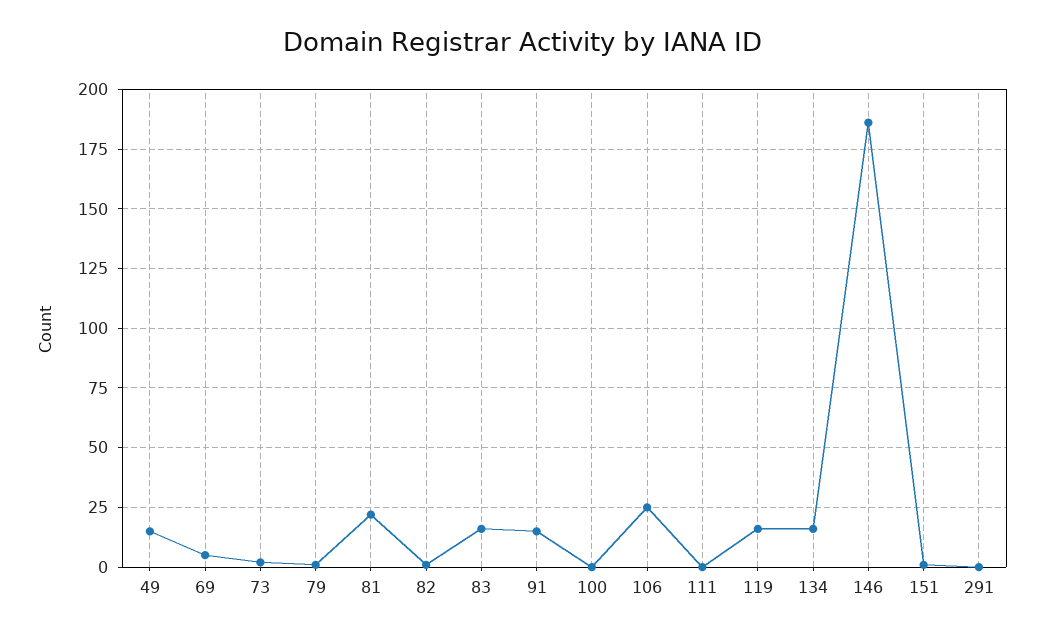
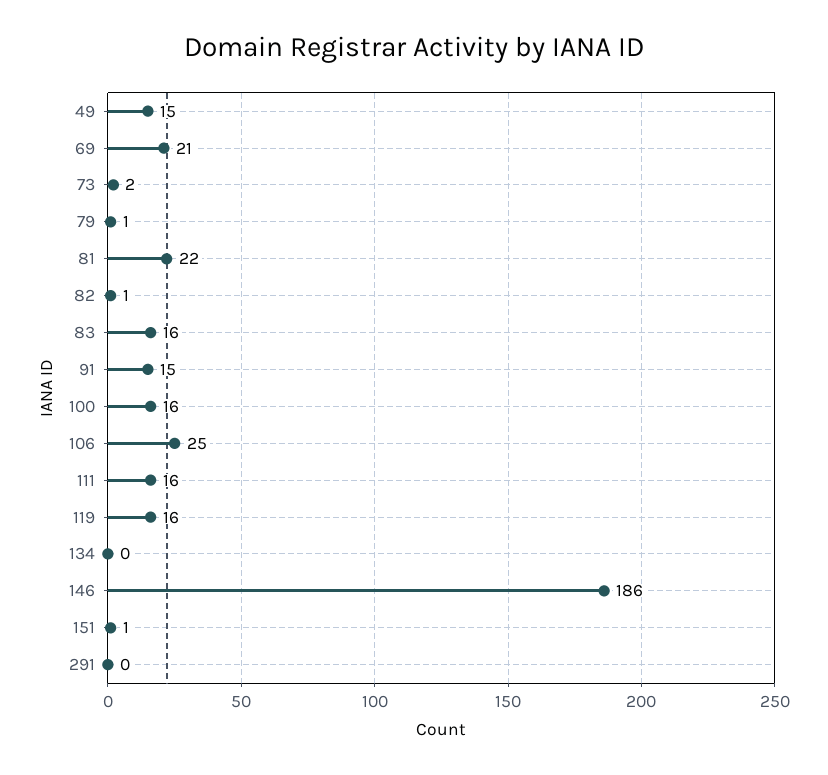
  {
    "49": 15,
-   "69": 5,
+   "69": 21,
    "73": 2,
    "79": 1,
    "81": 22,
    "82": 1,
    "83": 16,
    "91": 15,
-   "100": 0,
+   "100": 16,
    "106": 25,
-   "111": 0,
+   "111": 16,
    "119": 16,
-   "134": 15,
+   "134": 0,
    "146": 186,
    "151": 1,
    "291": 0
  }

